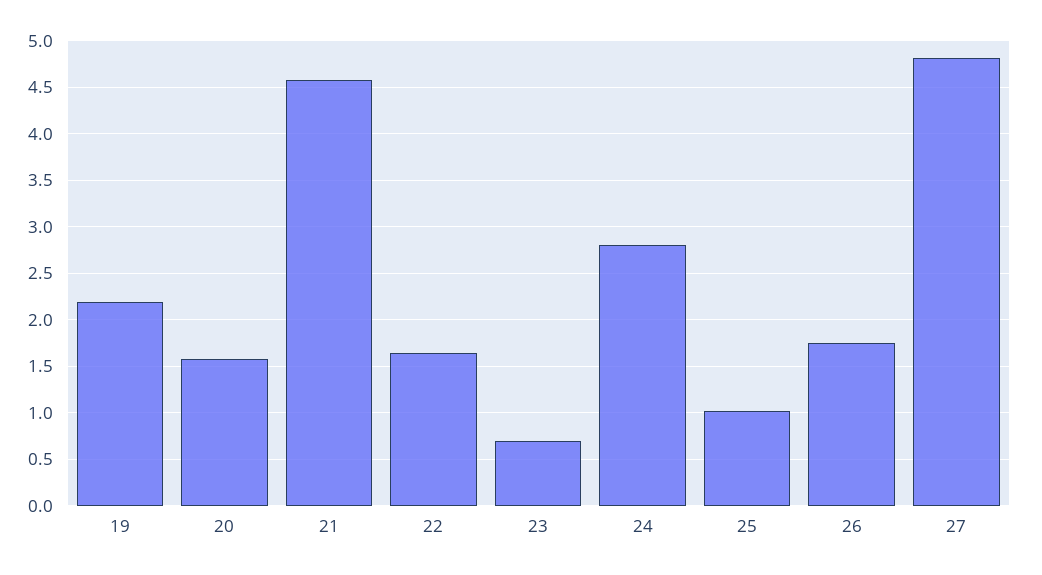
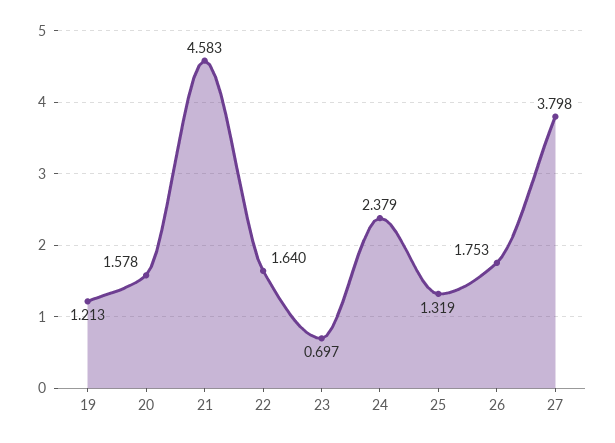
  {
-   "19": 2.2,
+   "19": 1.213,
    "20": 1.578,
    "21": 4.583,
    "22": 1.64,
    "23": 0.697,
-   "24": 2.8,
+   "24": 2.379,
-   "25": 1,
+   "25": 1.319,
    "26": 1.753,
-   "27": 4.8
+   "27": 3.798
  }

